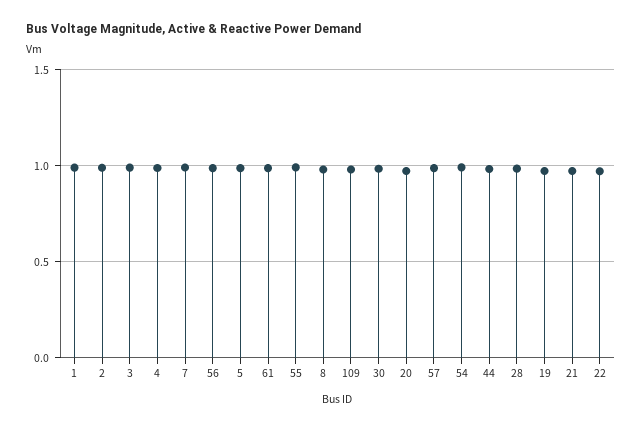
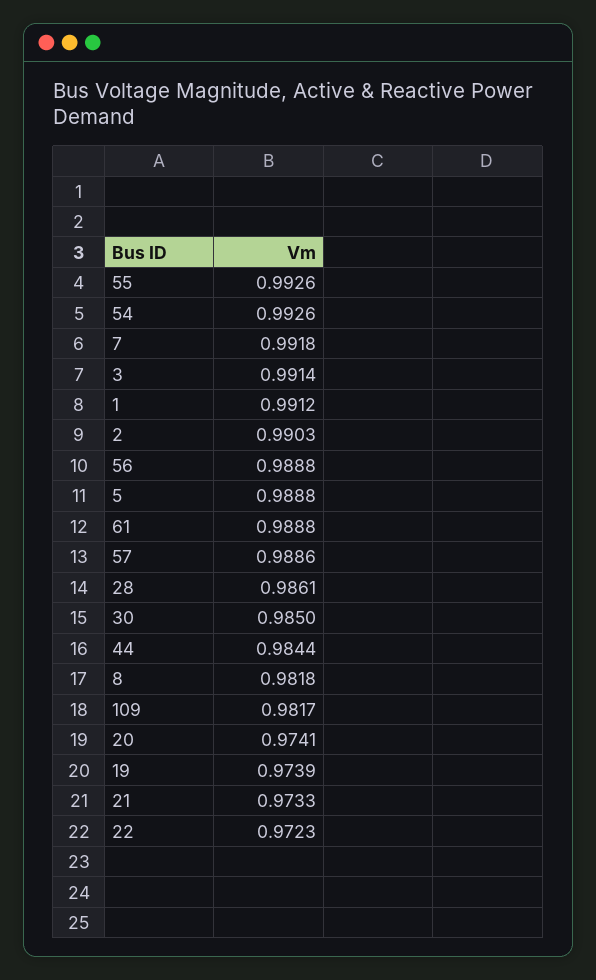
  {
    "1": 0.9912,
    "2": 0.9903,
    "3": 0.9914,
-   "4": 1,
    "7": 0.9918,
    "56": 0.9888,
    "5": 0.9888,
    "61": 0.9888,
    "55": 0.9926,
    "8": 0.9818,
    "109": 0.9817,
    "30": 0.985,
    "20": 0.9741,
    "57": 0.9886,
    "54": 0.9926,
    "44": 0.9844,
    "28": 0.9861,
    "19": 0.9739,
    "21": 0.9733,
    "22": 0.9723
  }

